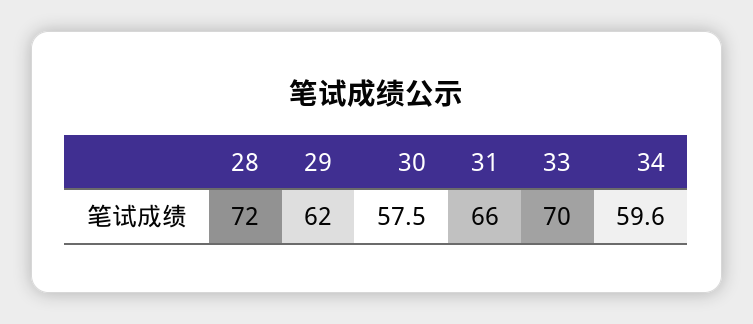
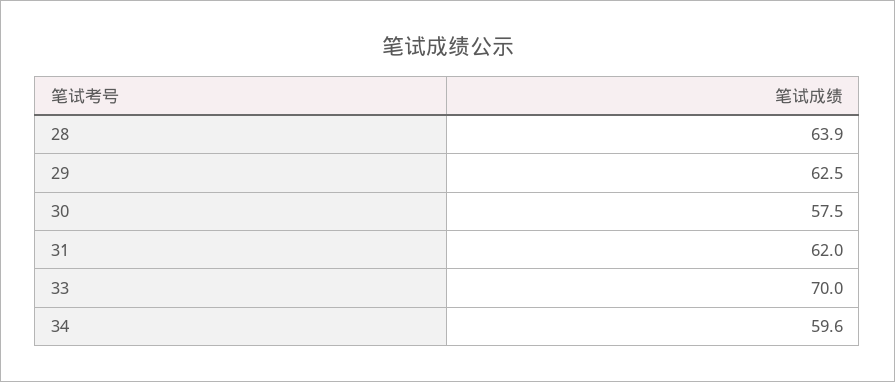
  {
-   "28": 72,
+   "28": 63.9,
-   "29": 62,
+   "29": 62.5,
    "30": 57.5,
-   "31": 66,
+   "31": 62,
    "33": 70,
    "34": 59.6
  }

